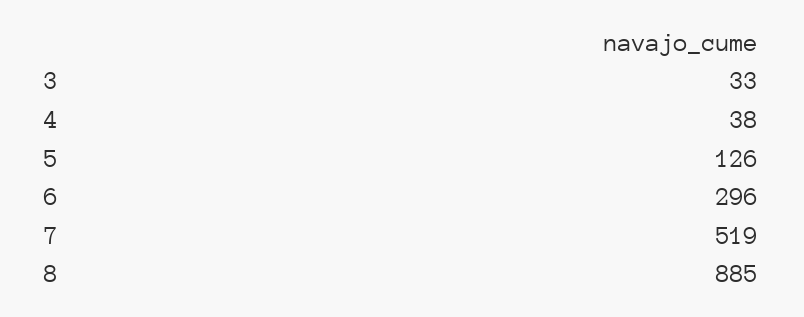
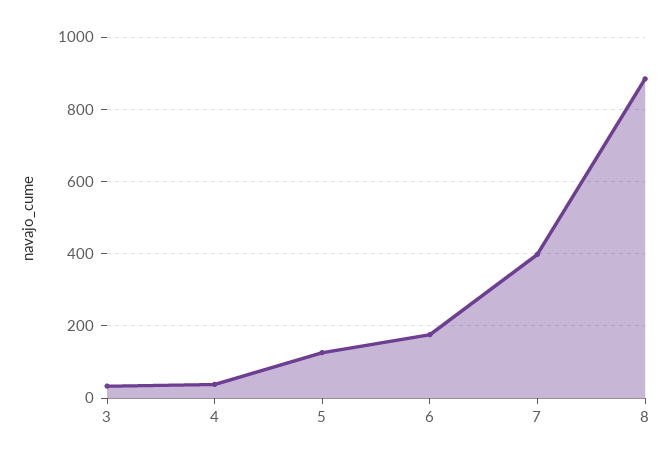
  {
    "3": 33,
    "4": 38,
    "5": 126,
-   "6": 296,
+   "6": 180,
-   "7": 519,
+   "7": 400,
    "8": 885
  }

